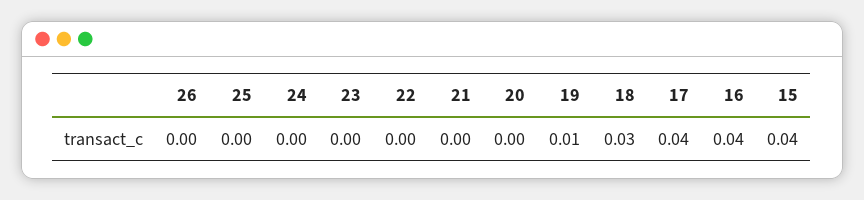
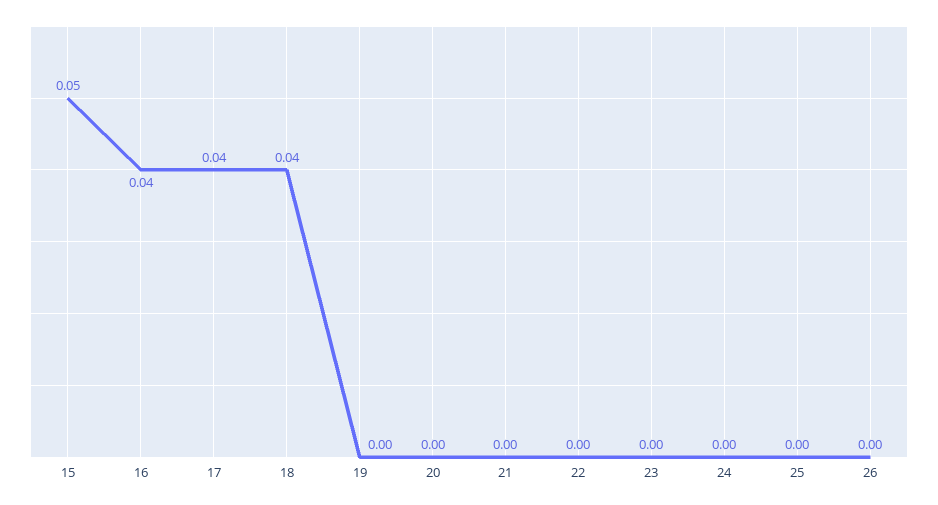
  {
    "26": 0,
    "25": 0,
    "24": 0,
    "23": 0,
    "22": 0,
    "21": 0,
    "20": 0,
-   "19": 0.01,
+   "19": 0,
-   "18": 0.03,
+   "18": 0.04,
    "17": 0.04,
    "16": 0.04,
-   "15": 0.04
+   "15": 0.05
  }

